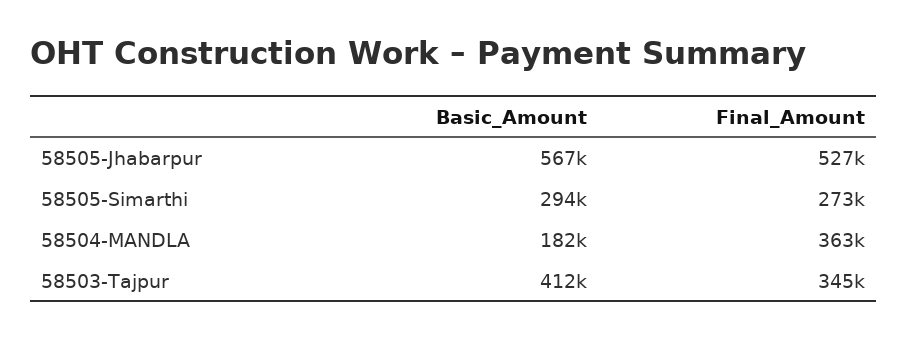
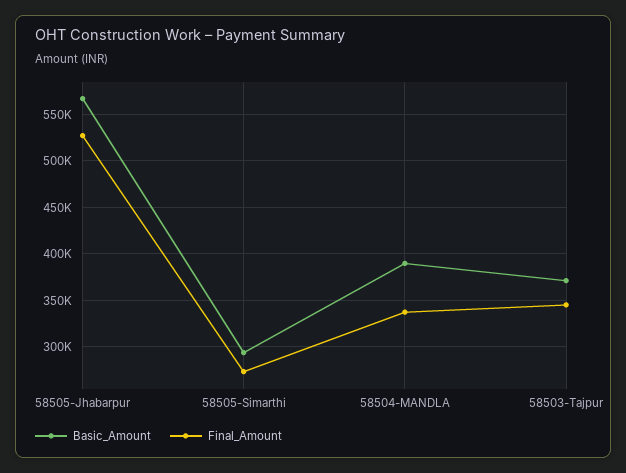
  {
    "Basic_Amount": {
      "58505-Jhabarpur": 567000,
      "58505-Simarthi": 294000,
-     "58504-MANDLA": 182000,
+     "58504-MANDLA": 390000,
-     "58503-Tajpur": 412000
+     "58503-Tajpur": 370000
    },
    "Final_Amount": {
      "58505-Jhabarpur": 527000,
      "58505-Simarthi": 273000,
-     "58504-MANDLA": 363000,
+     "58504-MANDLA": 340000,
      "58503-Tajpur": 345000
    }
  }

